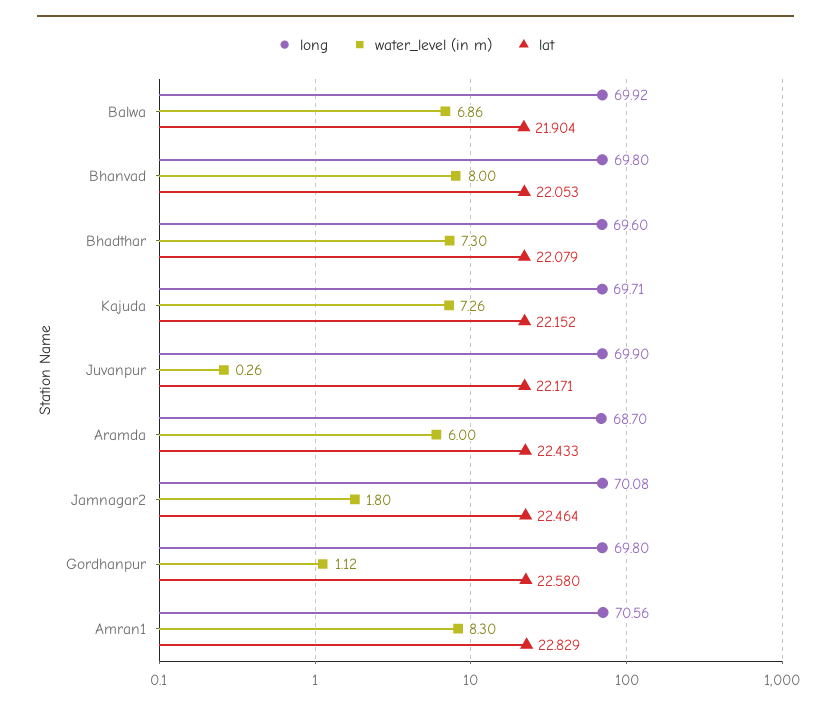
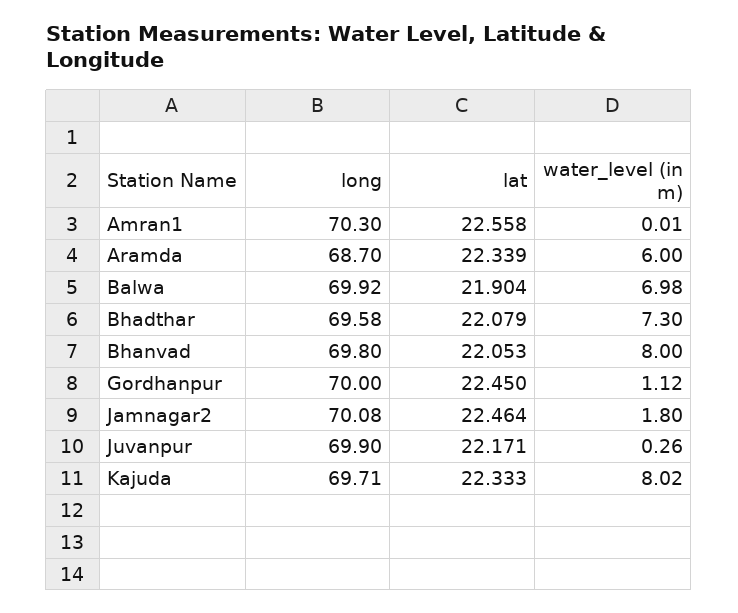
  {
    "long": {
      "Balwa": 69.92,
      "Bhanvad": 69.8,
-     "Bhadthar": 69.6,
+     "Bhadthar": 69.58,
      "Kajuda": 69.71,
      "Juvanpur": 69.9,
      "Aramda": 68.7,
      "Jamnagar2": 70.08,
-     "Gordhanpur": 69.8,
+     "Gordhanpur": 70,
-     "Amran1": 70.56
+     "Amran1": 70.3
    },
    "water_level (in m)": {
-     "Balwa": 6.86,
+     "Balwa": 6.98,
      "Bhanvad": 8,
      "Bhadthar": 7.3,
-     "Kajuda": 7.26,
+     "Kajuda": 8.02,
      "Juvanpur": 0.26,
      "Aramda": 6,
      "Jamnagar2": 1.8,
      "Gordhanpur": 1.12,
-     "Amran1": 8.3
+     "Amran1": 0.01
    },
    "lat": {
      "Balwa": 21.904,
      "Bhanvad": 22.053,
      "Bhadthar": 22.079,
-     "Kajuda": 22.152,
+     "Kajuda": 22.333,
      "Juvanpur": 22.171,
-     "Aramda": 22.433,
+     "Aramda": 22.339,
      "Jamnagar2": 22.464,
-     "Gordhanpur": 22.58,
+     "Gordhanpur": 22.45,
-     "Amran1": 22.829
+     "Amran1": 22.558
    }
  }

